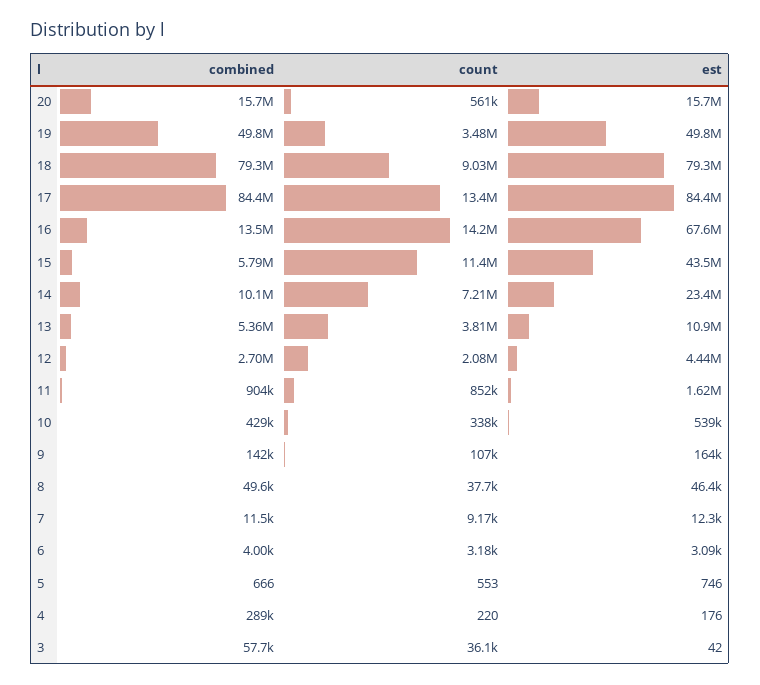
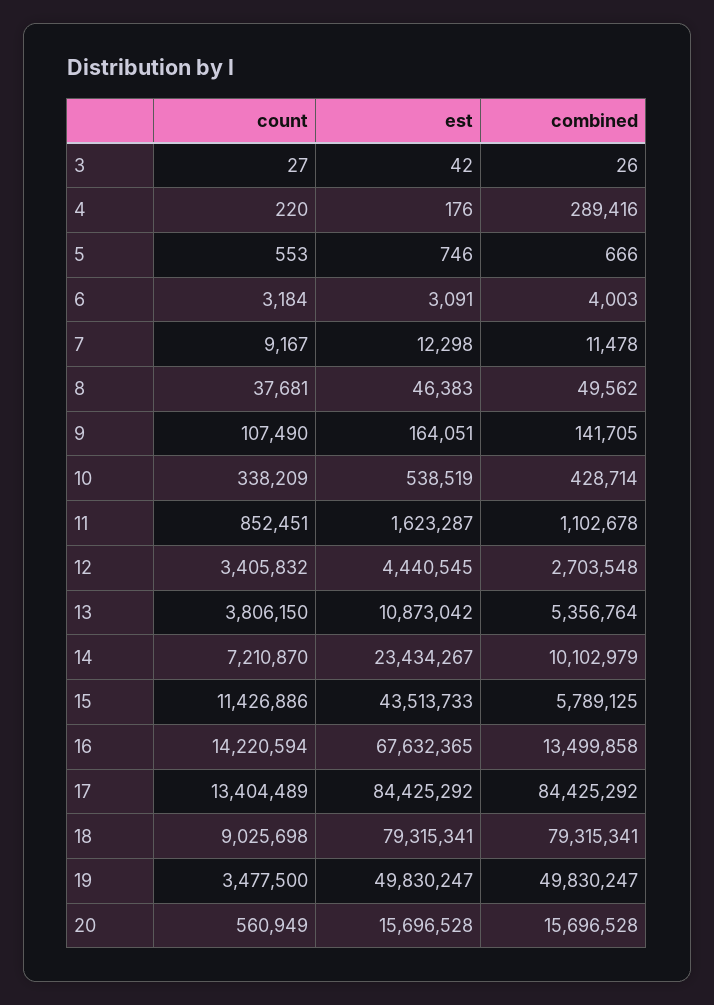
  {
    "combined": {
      "20": 15696528,
      "19": 49830247,
      "18": 79315341,
      "17": 84425292,
      "16": 13499858,
      "15": 5789125,
      "14": 10102979,
      "13": 5356764,
      "12": 2703548,
-     "11": 904000,
+     "11": 1102678,
      "10": 428714,
      "9": 141705,
      "8": 49562,
      "7": 11478,
      "6": 4003,
      "5": 666,
      "4": 289416,
-     "3": 57700
+     "3": 26
    },
    "count": {
      "20": 560949,
      "19": 3477500,
      "18": 9025698,
      "17": 13404489,
      "16": 14220594,
      "15": 11426886,
      "14": 7210870,
      "13": 3806150,
-     "12": 2080000,
+     "12": 3405832,
      "11": 852451,
      "10": 338209,
      "9": 107490,
      "8": 37681,
      "7": 9167,
      "6": 3184,
      "5": 553,
      "4": 220,
-     "3": 36100
+     "3": 27
    },
    "est": {
      "20": 15696528,
      "19": 49830247,
      "18": 79315341,
      "17": 84425292,
      "16": 67632365,
      "15": 43513733,
      "14": 23434267,
      "13": 10873042,
      "12": 4440545,
      "11": 1623287,
      "10": 538519,
      "9": 164051,
      "8": 46383,
      "7": 12298,
      "6": 3091,
      "5": 746,
      "4": 176,
      "3": 42
    }
  }

